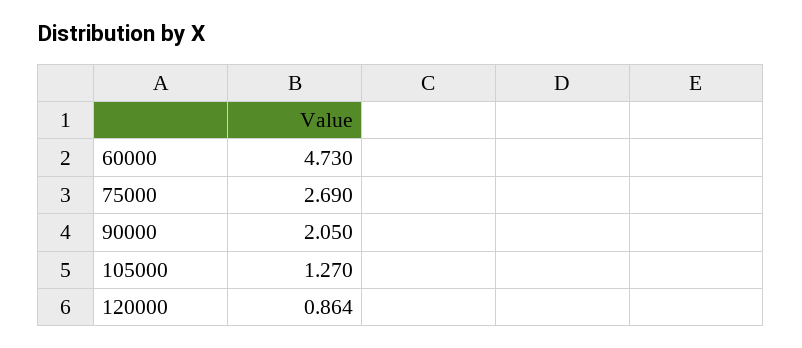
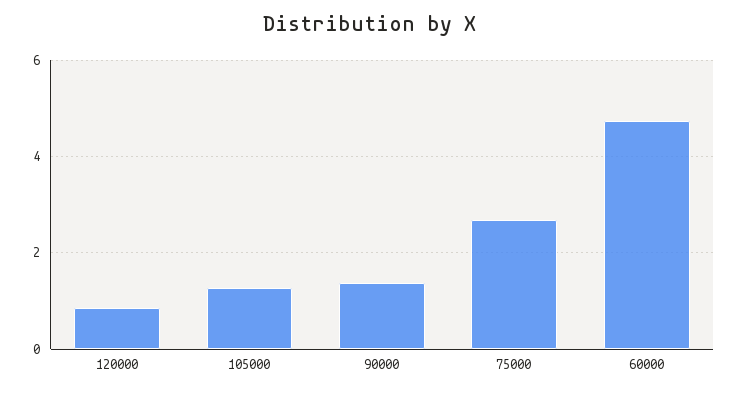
  {
    "60000": 4.73,
    "75000": 2.69,
-   "90000": 2.05,
+   "90000": 1.4,
    "105000": 1.27,
    "120000": 0.864
  }

